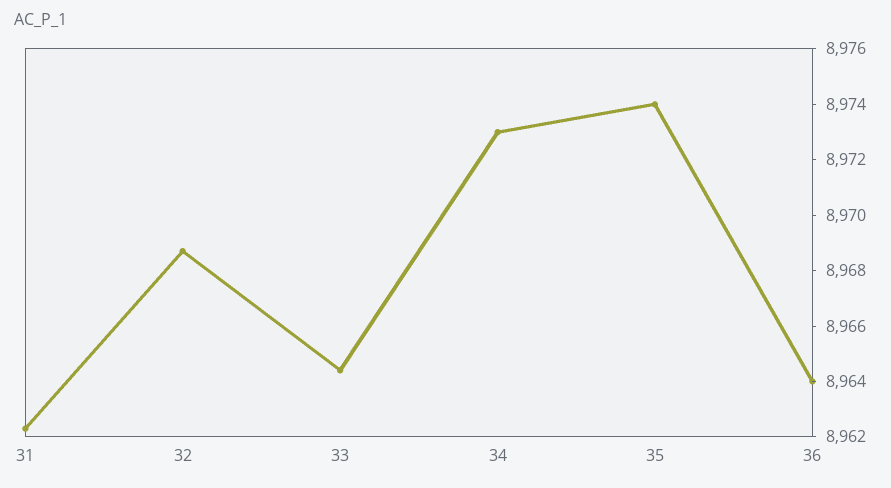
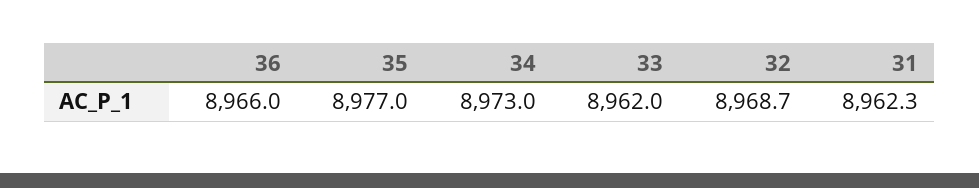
  {
    "31": 8962.3,
    "32": 8968.7,
-   "33": 8964.5,
+   "33": 8962,
    "34": 8973,
-   "35": 8974,
+   "35": 8977,
-   "36": 8964
+   "36": 8966
  }

